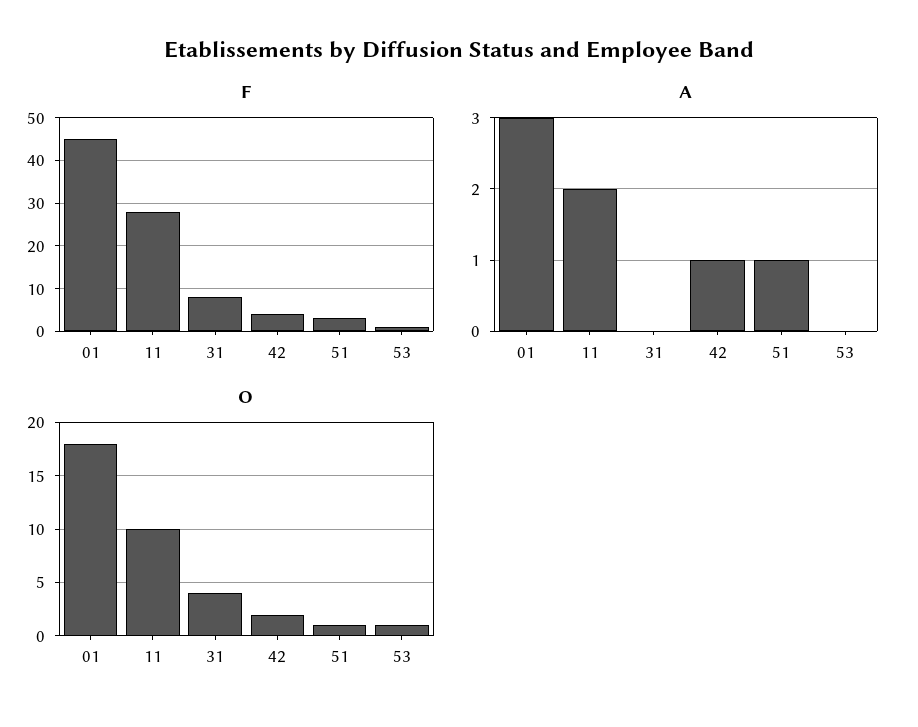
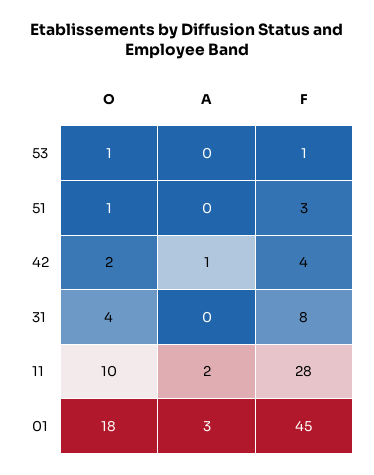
  {
    "F": {
      "01": 45,
      "11": 28,
      "31": 8,
      "42": 4,
      "51": 3,
      "53": 1
    },
    "A": {
      "01": 3,
      "11": 2,
      "31": 0,
      "42": 1,
-     "51": 1,
+     "51": 0,
      "53": 0
    },
    "O": {
      "01": 18,
      "11": 10,
      "31": 4,
      "42": 2,
      "51": 1,
      "53": 1
    }
  }

